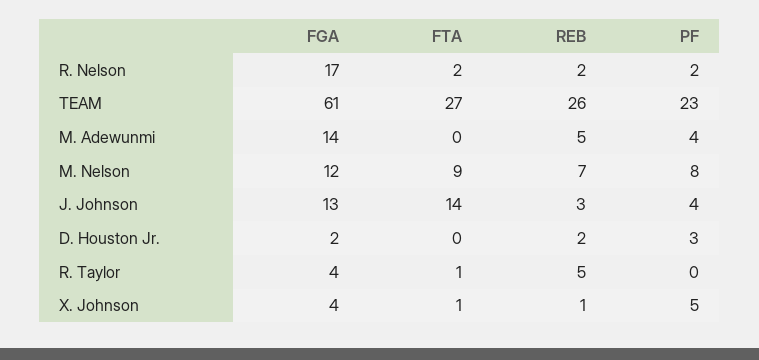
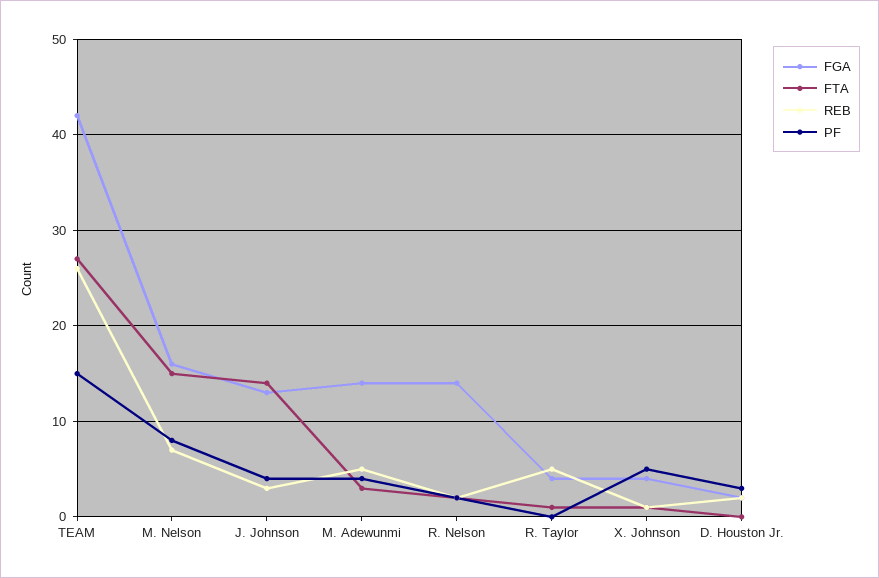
  {
    "FGA": {
-     "R. Nelson": 17,
+     "R. Nelson": 14,
-     "TEAM": 61,
+     "TEAM": 42,
      "M. Adewunmi": 14,
-     "M. Nelson": 12,
+     "M. Nelson": 16,
      "J. Johnson": 13,
      "D. Houston Jr.": 2,
      "R. Taylor": 4,
      "X. Johnson": 4
    },
    "FTA": {
      "R. Nelson": 2,
      "TEAM": 27,
-     "M. Adewunmi": 0,
+     "M. Adewunmi": 3,
-     "M. Nelson": 9,
+     "M. Nelson": 15,
      "J. Johnson": 14,
      "D. Houston Jr.": 0,
      "R. Taylor": 1,
      "X. Johnson": 1
    },
    "REB": {
      "R. Nelson": 2,
      "TEAM": 26,
      "M. Adewunmi": 5,
      "M. Nelson": 7,
      "J. Johnson": 3,
      "D. Houston Jr.": 2,
      "R. Taylor": 5,
      "X. Johnson": 1
    },
    "PF": {
      "R. Nelson": 2,
-     "TEAM": 23,
+     "TEAM": 15,
      "M. Adewunmi": 4,
      "M. Nelson": 8,
      "J. Johnson": 4,
      "D. Houston Jr.": 3,
      "R. Taylor": 0,
      "X. Johnson": 5
    }
  }

